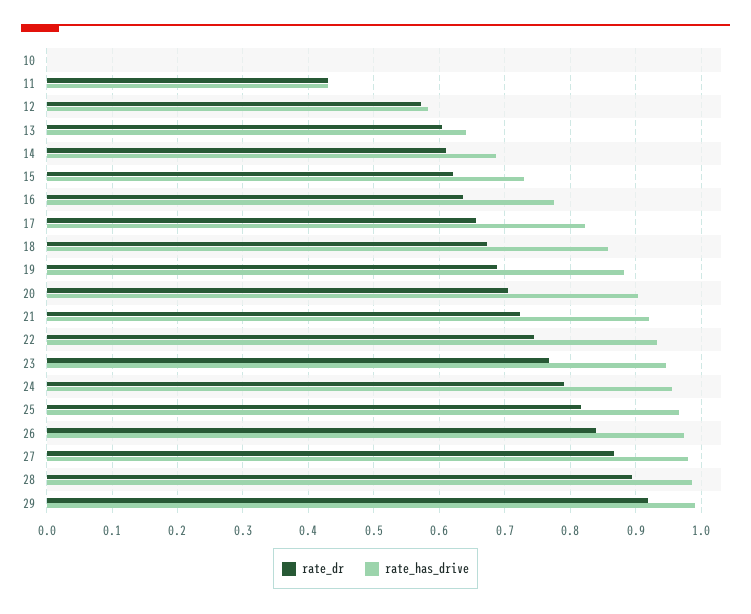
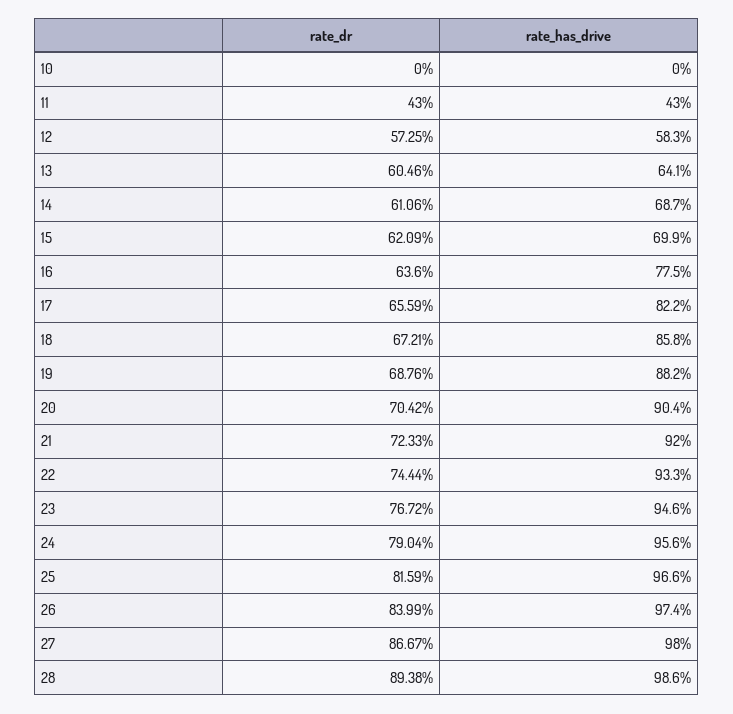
  {
    "rate_dr": {
      "10": 0,
      "11": 0.43,
      "12": 0.5725,
      "13": 0.6046,
      "14": 0.6106,
      "15": 0.6209,
      "16": 0.636,
      "17": 0.6559,
      "18": 0.6721,
      "19": 0.6876,
      "20": 0.7042,
      "21": 0.7233,
      "22": 0.7444,
      "23": 0.7672,
      "24": 0.7904,
      "25": 0.8159,
      "26": 0.8399,
      "27": 0.8667,
-     "28": 0.8938,
+     "28": 0.8938
-     "29": 0.92
    },
    "rate_has_drive": {
      "10": 0,
      "11": 0.43,
      "12": 0.583,
      "13": 0.641,
      "14": 0.687,
-     "15": 0.73,
+     "15": 0.699,
      "16": 0.775,
      "17": 0.822,
      "18": 0.858,
      "19": 0.882,
      "20": 0.904,
      "21": 0.92,
      "22": 0.933,
      "23": 0.946,
      "24": 0.956,
      "25": 0.966,
      "26": 0.974,
      "27": 0.98,
-     "28": 0.986,
+     "28": 0.986
-     "29": 0.99
    }
  }

